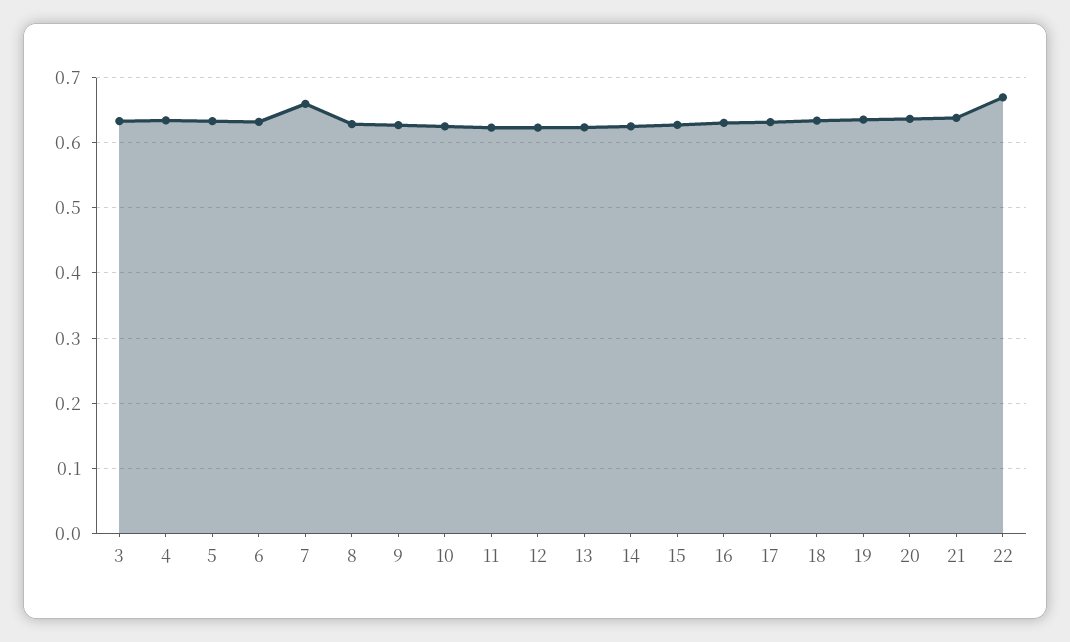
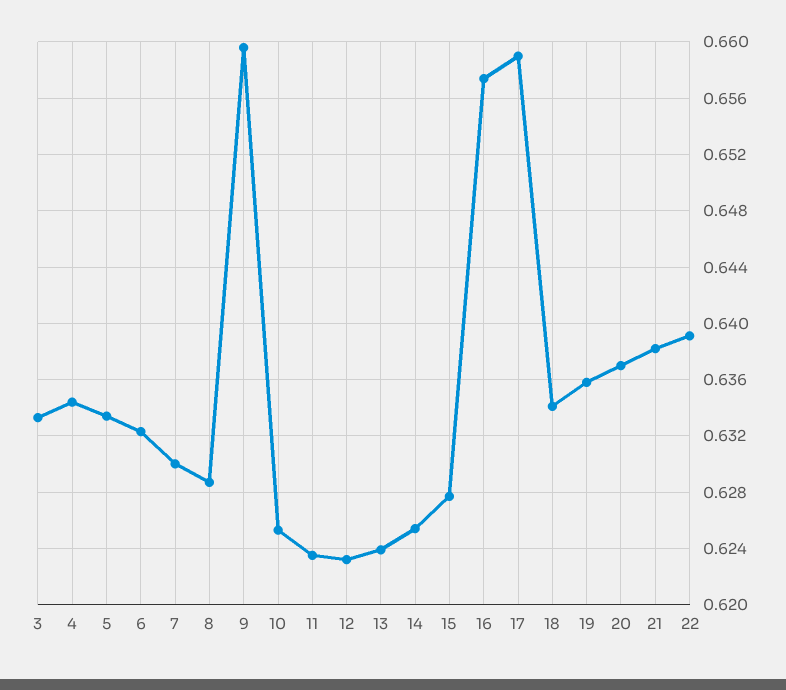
  {
    "3": 0.6335,
    "4": 0.6345,
    "5": 0.6335,
    "6": 0.6325,
-   "7": 0.66,
+   "7": 0.63,
    "8": 0.6285,
-   "9": 0.63,
+   "9": 0.6595,
    "10": 0.6255,
    "11": 0.6235,
    "12": 0.623,
    "13": 0.624,
    "14": 0.6255,
    "15": 0.6275,
-   "16": 0.63,
+   "16": 0.6575,
-   "17": 0.63,
+   "17": 0.659,
    "18": 0.634,
    "19": 0.636,
    "20": 0.637,
    "21": 0.638,
-   "22": 0.67
+   "22": 0.639
  }

